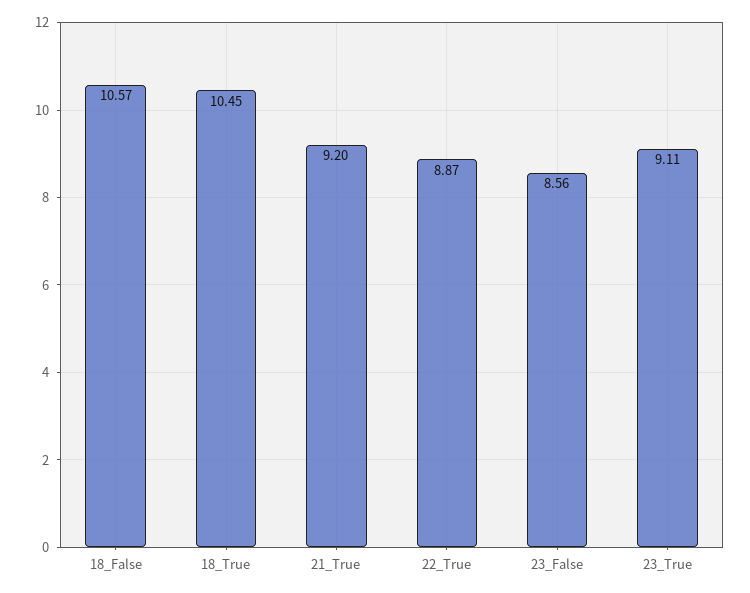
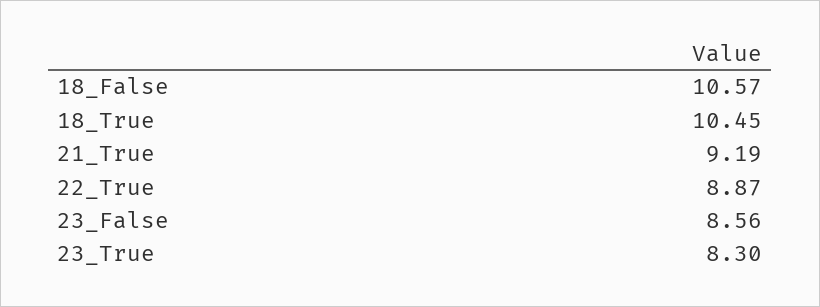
  {
    "18_False": 10.57,
    "18_True": 10.45,
-   "21_True": 9.2,
+   "21_True": 9.19,
    "22_True": 8.87,
    "23_False": 8.56,
-   "23_True": 9.11
+   "23_True": 8.3
  }

